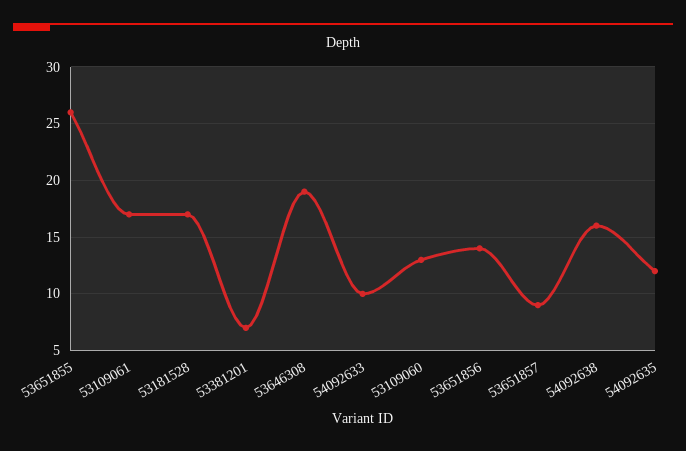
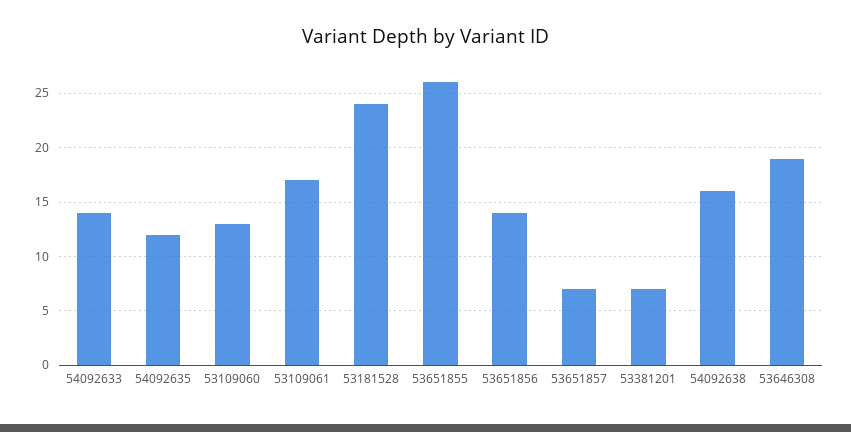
  {
    "53651855": 26,
    "53109061": 17,
-   "53181528": 17,
+   "53181528": 24,
    "53381201": 7,
    "53646308": 19,
-   "54092633": 10,
+   "54092633": 14,
    "53109060": 13,
    "53651856": 14,
-   "53651857": 9,
+   "53651857": 7,
    "54092638": 16,
    "54092635": 12
  }

